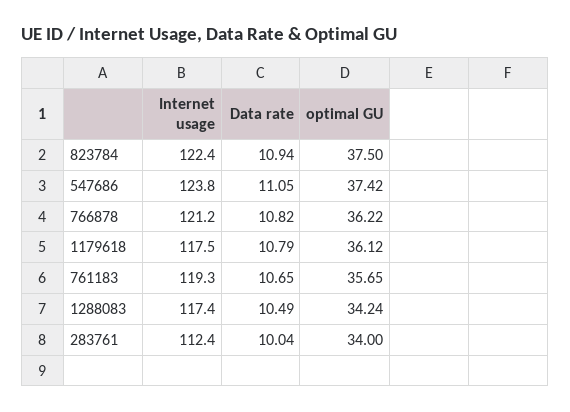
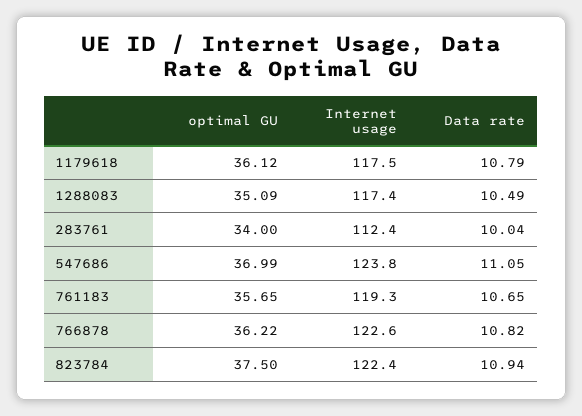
  {
    "Internet usage": {
      "823784": 122.4,
      "547686": 123.8,
-     "766878": 121.2,
+     "766878": 122.6,
      "1179618": 117.5,
      "761183": 119.3,
      "1288083": 117.4,
      "283761": 112.4
    },
    "Data rate": {
      "823784": 10.94,
      "547686": 11.05,
      "766878": 10.82,
      "1179618": 10.79,
      "761183": 10.65,
      "1288083": 10.49,
      "283761": 10.04
    },
    "optimal GU": {
      "823784": 37.5,
-     "547686": 37.42,
+     "547686": 36.99,
      "766878": 36.22,
      "1179618": 36.12,
      "761183": 35.65,
-     "1288083": 34.24,
+     "1288083": 35.09,
      "283761": 34
    }
  }

